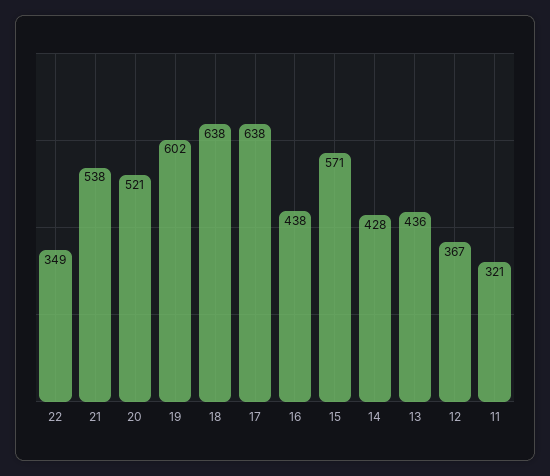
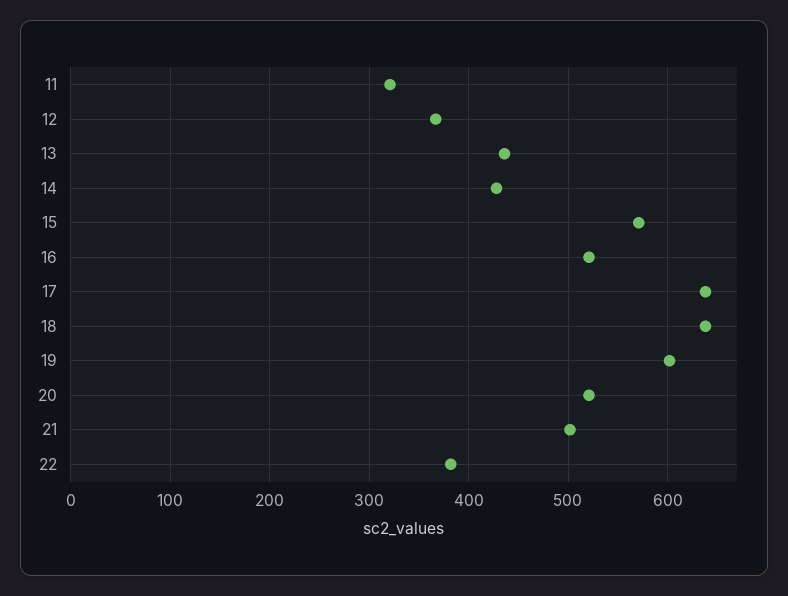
  {
-   "22": 349,
+   "22": 380,
-   "21": 538,
+   "21": 500,
    "20": 521,
    "19": 602,
    "18": 638,
    "17": 638,
-   "16": 438,
+   "16": 520,
    "15": 571,
    "14": 428,
    "13": 436,
    "12": 367,
    "11": 321
  }

